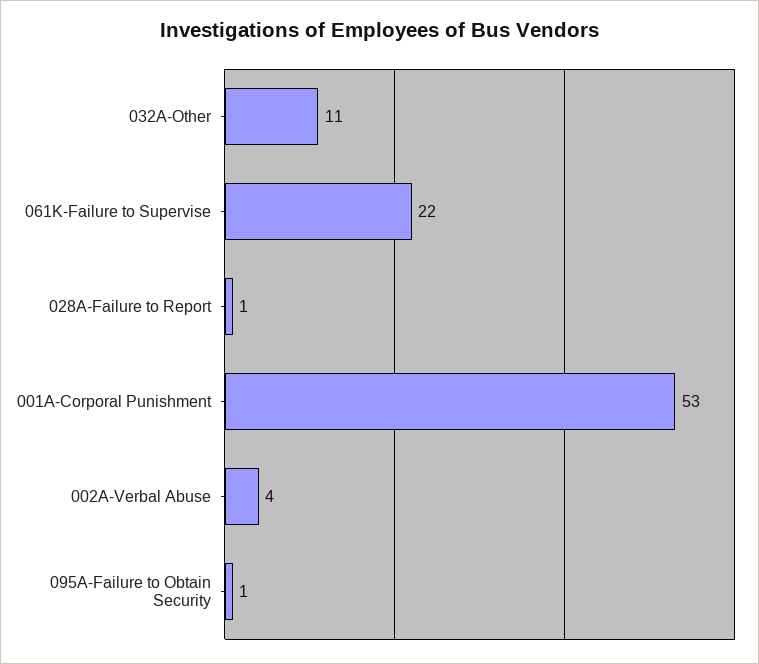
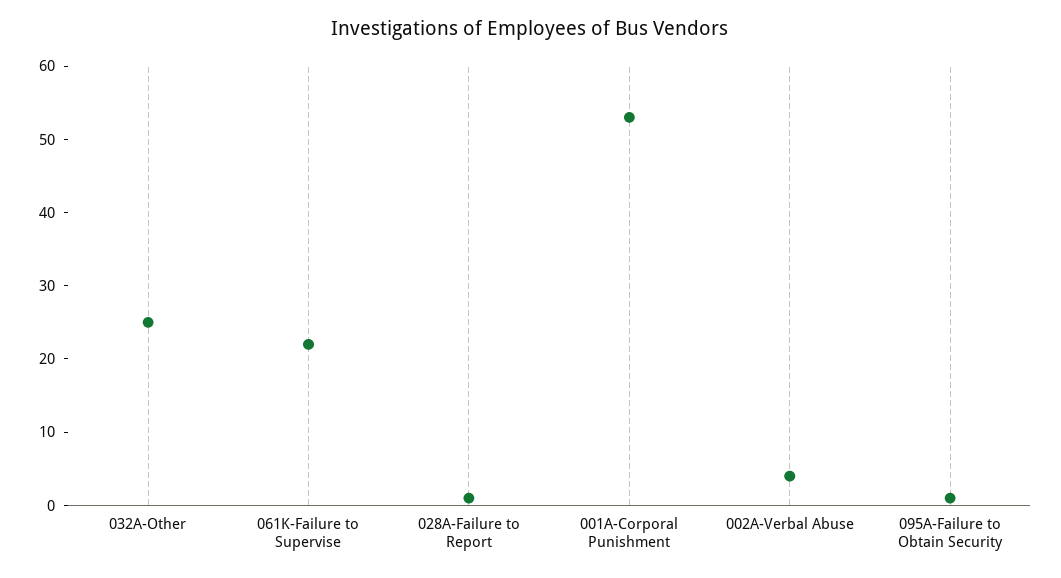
  {
-   "032A-Other": 11,
+   "032A-Other": 25,
    "061K-Failure to Supervise": 22,
    "028A-Failure to Report": 1,
    "001A-Corporal Punishment": 53,
    "002A-Verbal Abuse": 4,
    "095A-Failure to Obtain Security": 1
  }

